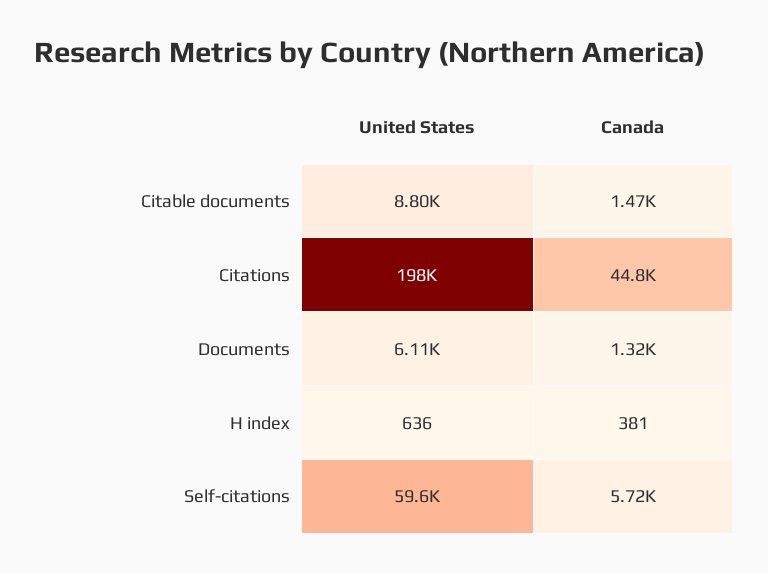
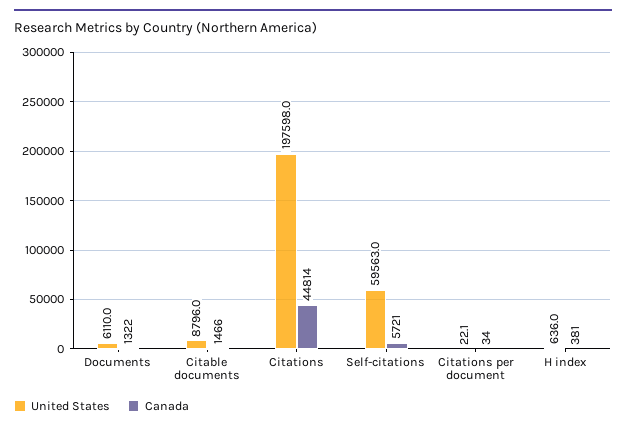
  {
    "United States": {
      "Citable documents": 8796,
      "Citations": 197598,
      "Documents": 6110,
      "H index": 636,
-     "Self-citations": 59563
+     "Self-citations": 59563,
+     "Citations per document": 22.1
    },
    "Canada": {
      "Citable documents": 1466,
      "Citations": 44814,
      "Documents": 1322,
      "H index": 381,
-     "Self-citations": 5721
+     "Self-citations": 5721,
+     "Citations per document": 34
    }
  }

